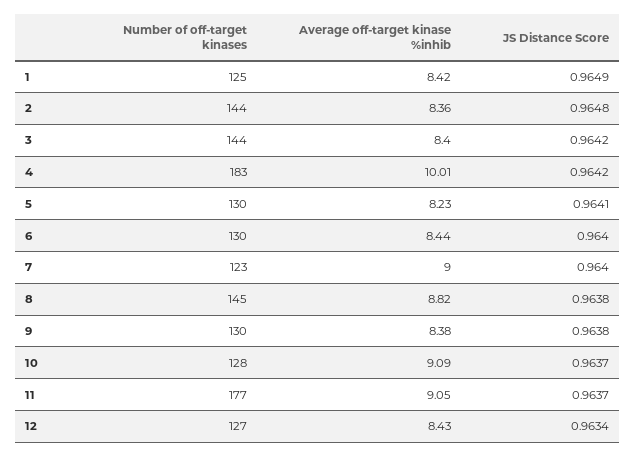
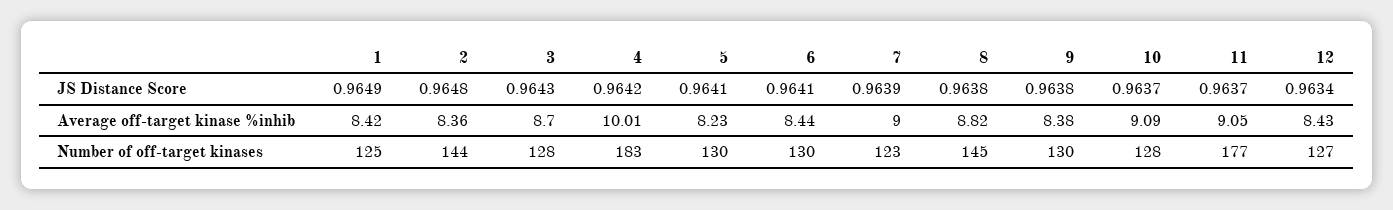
  {
    "Number of off-target kinases": {
      "1": 125,
      "2": 144,
-     "3": 144,
+     "3": 128,
      "4": 183,
      "5": 130,
      "6": 130,
      "7": 123,
      "8": 145,
      "9": 130,
      "10": 128,
      "11": 177,
      "12": 127
    },
    "Average off-target kinase %inhib": {
      "1": 8.42,
      "2": 8.36,
-     "3": 8.4,
+     "3": 8.7,
      "4": 10.01,
      "5": 8.23,
      "6": 8.44,
      "7": 9,
      "8": 8.82,
      "9": 8.38,
      "10": 9.09,
      "11": 9.05,
      "12": 8.43
    },
    "JS Distance Score": {
      "1": 0.9649,
      "2": 0.9648,
-     "3": 0.9642,
+     "3": 0.9643,
      "4": 0.9642,
      "5": 0.9641,
-     "6": 0.964,
+     "6": 0.9641,
-     "7": 0.964,
+     "7": 0.9639,
      "8": 0.9638,
      "9": 0.9638,
      "10": 0.9637,
      "11": 0.9637,
      "12": 0.9634
    }
  }

